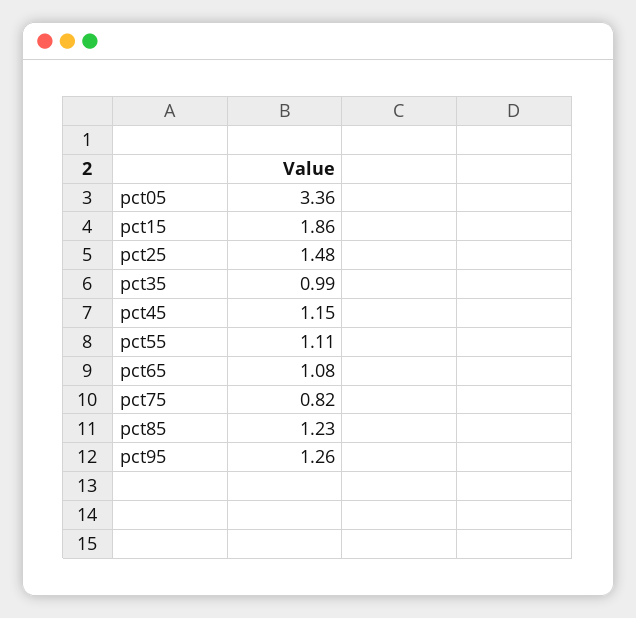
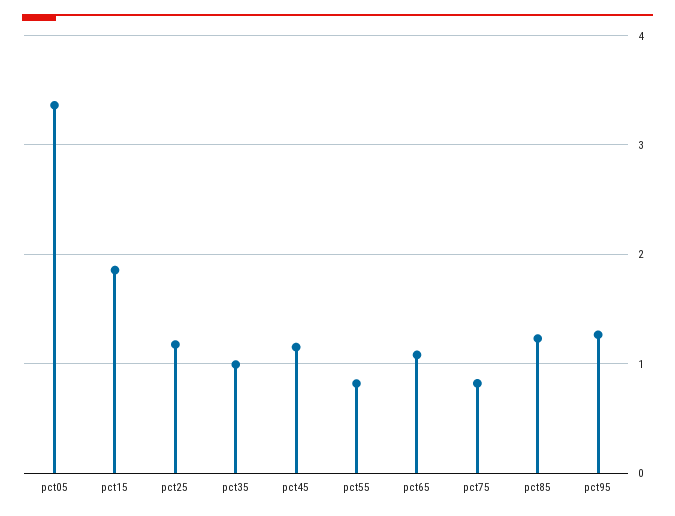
  {
    "pct05": 3.36,
    "pct15": 1.86,
-   "pct25": 1.48,
+   "pct25": 1.2,
    "pct35": 0.99,
    "pct45": 1.15,
-   "pct55": 1.11,
+   "pct55": 0.8,
    "pct65": 1.08,
    "pct75": 0.82,
    "pct85": 1.23,
    "pct95": 1.26
  }

